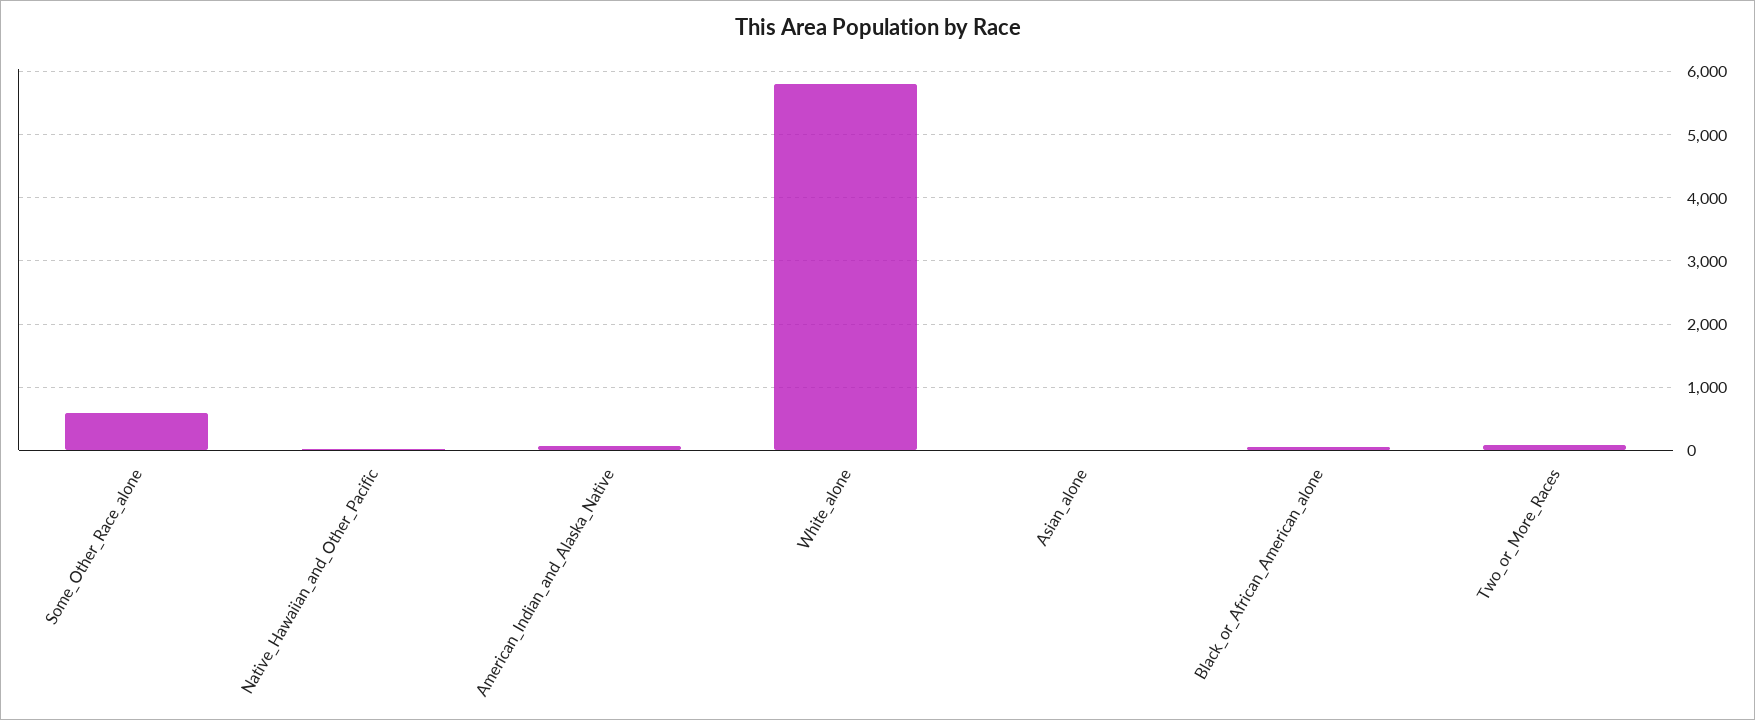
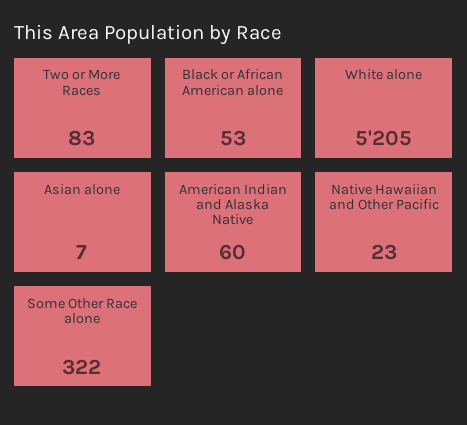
  {
-   "Some_Other_Race_alone": 600,
+   "Some_Other_Race_alone": 322,
    "Native_Hawaiian_and_Other_Pacific": 23,
    "American_Indian_and_Alaska_Native": 60,
-   "White_alone": 5800,
+   "White_alone": 5205,
    "Asian_alone": 7,
    "Black_or_African_American_alone": 53,
    "Two_or_More_Races": 83
  }

